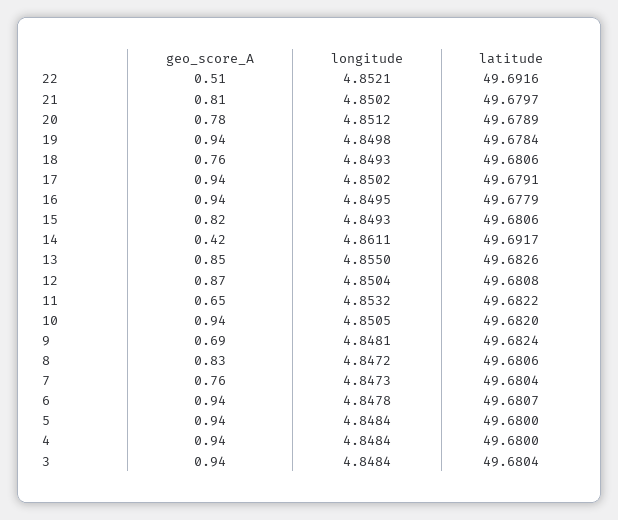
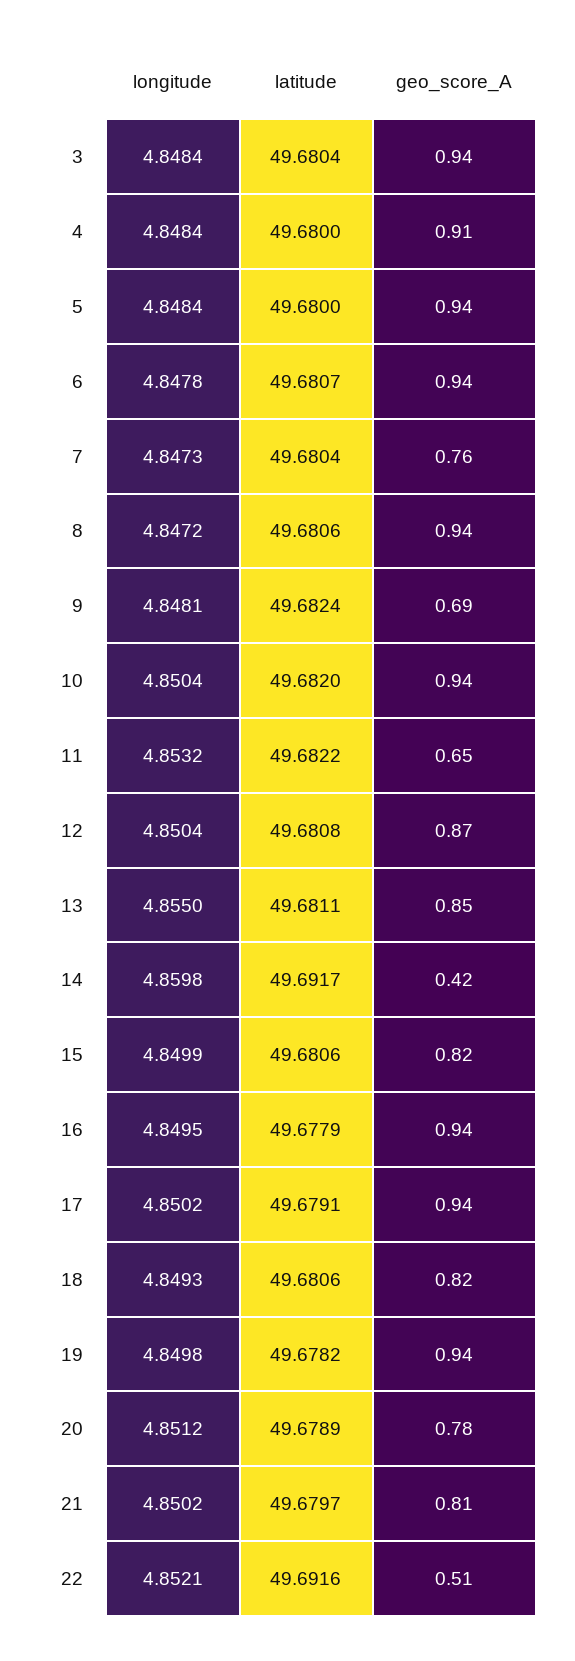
  {
    "geo_score_A": {
      "22": 0.51,
      "21": 0.81,
      "20": 0.78,
      "19": 0.94,
-     "18": 0.76,
+     "18": 0.82,
      "17": 0.94,
      "16": 0.94,
      "15": 0.82,
      "14": 0.42,
      "13": 0.85,
      "12": 0.87,
      "11": 0.65,
      "10": 0.94,
      "9": 0.69,
-     "8": 0.83,
+     "8": 0.94,
      "7": 0.76,
      "6": 0.94,
      "5": 0.94,
-     "4": 0.94,
+     "4": 0.91,
      "3": 0.94
    },
    "longitude": {
      "22": 4.8521,
      "21": 4.8502,
      "20": 4.8512,
      "19": 4.8498,
      "18": 4.8493,
      "17": 4.8502,
      "16": 4.8495,
-     "15": 4.8493,
+     "15": 4.8499,
-     "14": 4.8611,
+     "14": 4.8598,
      "13": 4.855,
      "12": 4.8504,
      "11": 4.8532,
-     "10": 4.8505,
+     "10": 4.8504,
      "9": 4.8481,
      "8": 4.8472,
      "7": 4.8473,
      "6": 4.8478,
      "5": 4.8484,
      "4": 4.8484,
      "3": 4.8484
    },
    "latitude": {
      "22": 49.6916,
      "21": 49.6797,
      "20": 49.6789,
-     "19": 49.6784,
+     "19": 49.6782,
      "18": 49.6806,
      "17": 49.6791,
      "16": 49.6779,
      "15": 49.6806,
      "14": 49.6917,
-     "13": 49.6826,
+     "13": 49.6811,
      "12": 49.6808,
      "11": 49.6822,
      "10": 49.682,
      "9": 49.6824,
      "8": 49.6806,
      "7": 49.6804,
      "6": 49.6807,
      "5": 49.68,
      "4": 49.68,
      "3": 49.6804
    }
  }

